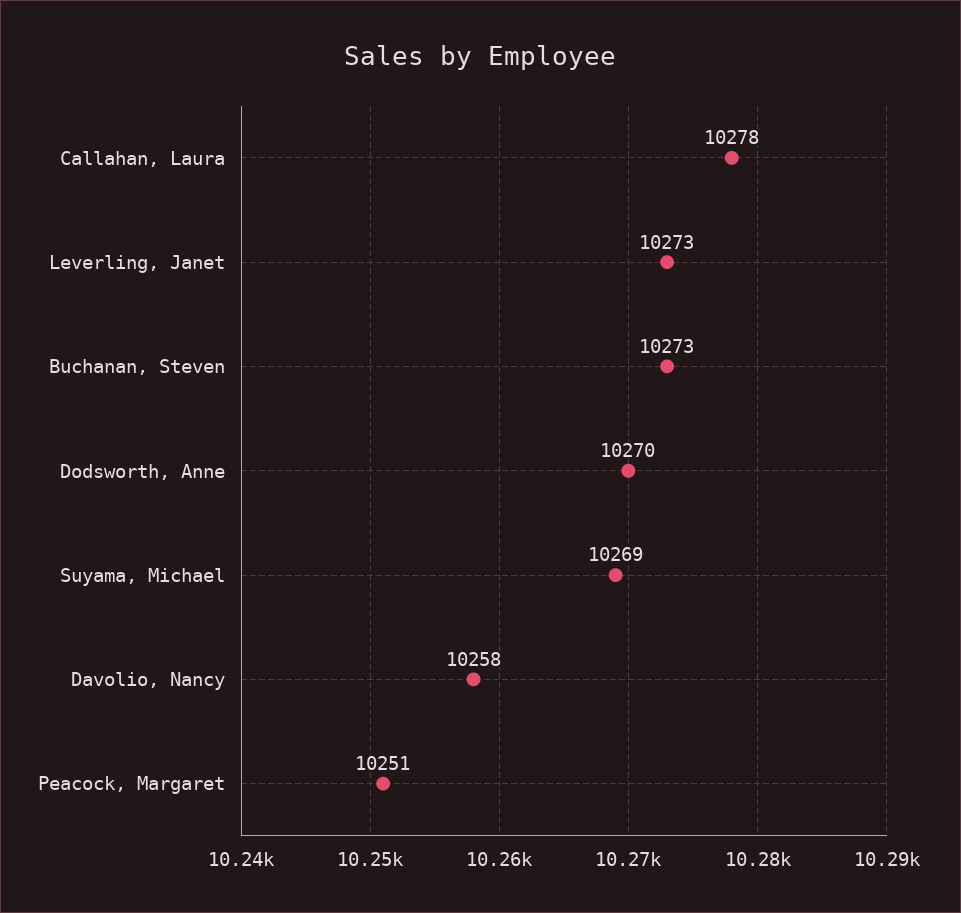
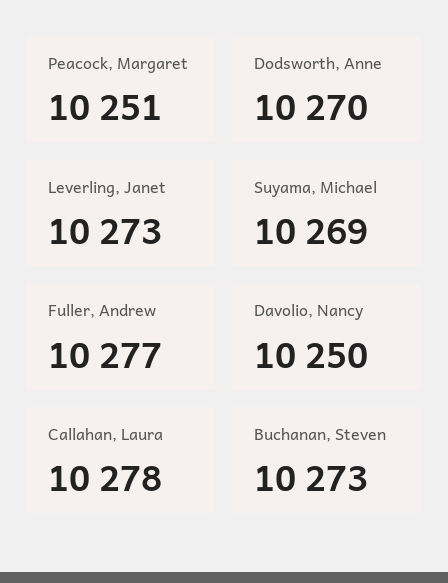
  {
    "Callahan, Laura": 10278,
    "Leverling, Janet": 10273,
    "Buchanan, Steven": 10273,
    "Dodsworth, Anne": 10270,
    "Suyama, Michael": 10269,
-   "Davolio, Nancy": 10258,
+   "Davolio, Nancy": 10250,
-   "Peacock, Margaret": 10251
+   "Peacock, Margaret": 10251,
+   "Fuller, Andrew": 10277
  }

